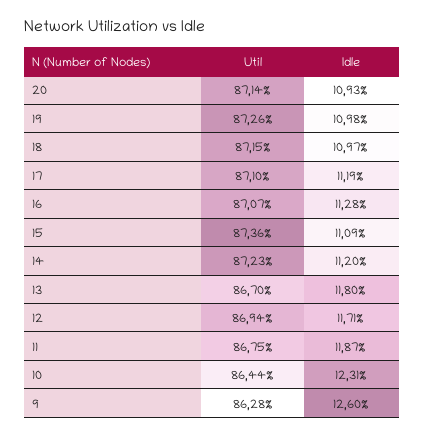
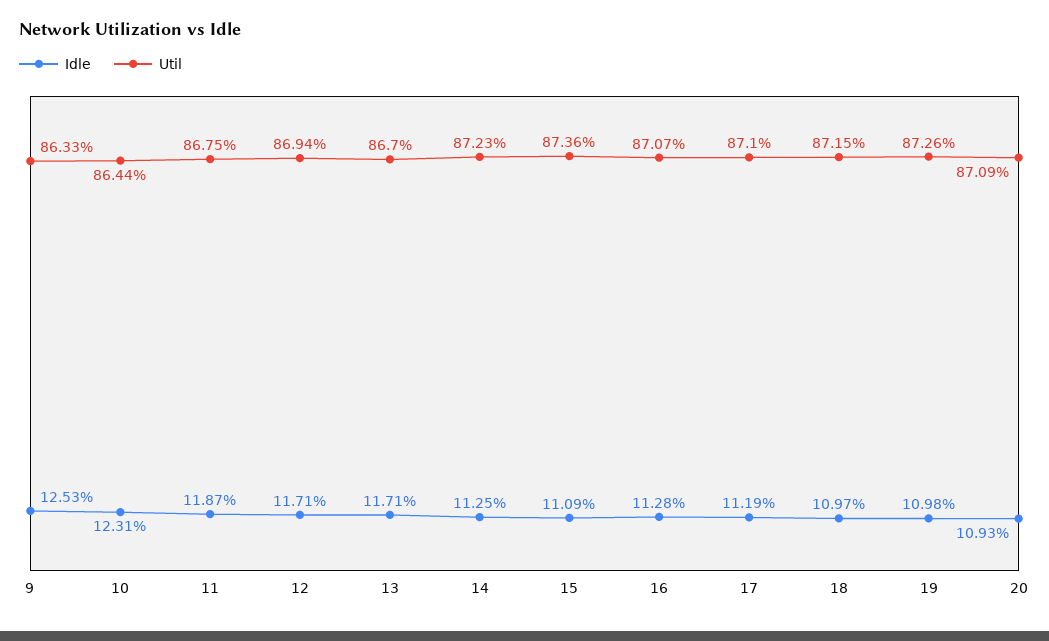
  {
    "Util": {
-     "20": 87.14,
+     "20": 87.09,
      "19": 87.26,
      "18": 87.15,
      "17": 87.1,
      "16": 87.07,
      "15": 87.36,
      "14": 87.23,
      "13": 86.7,
      "12": 86.94,
      "11": 86.75,
      "10": 86.44,
-     "9": 86.28
+     "9": 86.33
    },
    "Idle": {
      "20": 10.93,
      "19": 10.98,
      "18": 10.97,
      "17": 11.19,
      "16": 11.28,
      "15": 11.09,
-     "14": 11.2,
+     "14": 11.25,
-     "13": 11.8,
+     "13": 11.71,
      "12": 11.71,
      "11": 11.87,
      "10": 12.31,
-     "9": 12.6
+     "9": 12.53
    }
  }

